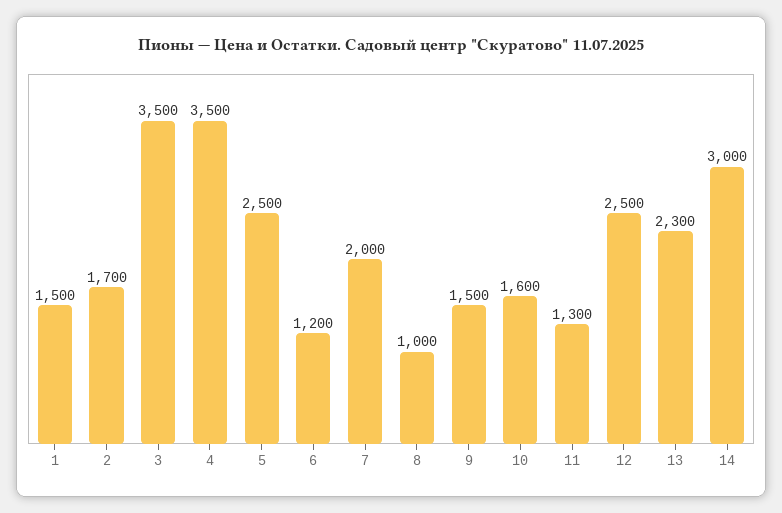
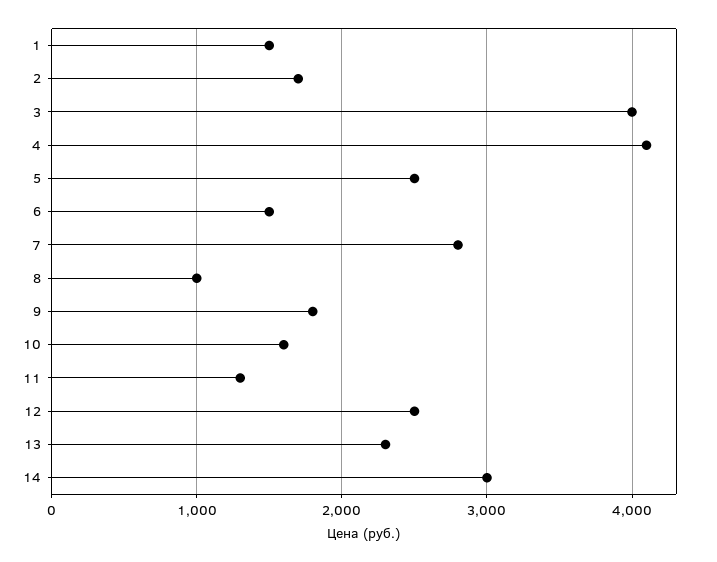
  {
    "1": 1500,
    "2": 1700,
-   "3": 3500,
+   "3": 4000,
-   "4": 3500,
+   "4": 4100,
    "5": 2500,
-   "6": 1200,
+   "6": 1500,
-   "7": 2000,
+   "7": 2800,
    "8": 1000,
-   "9": 1500,
+   "9": 1800,
    "10": 1600,
    "11": 1300,
    "12": 2500,
    "13": 2300,
    "14": 3000
  }

